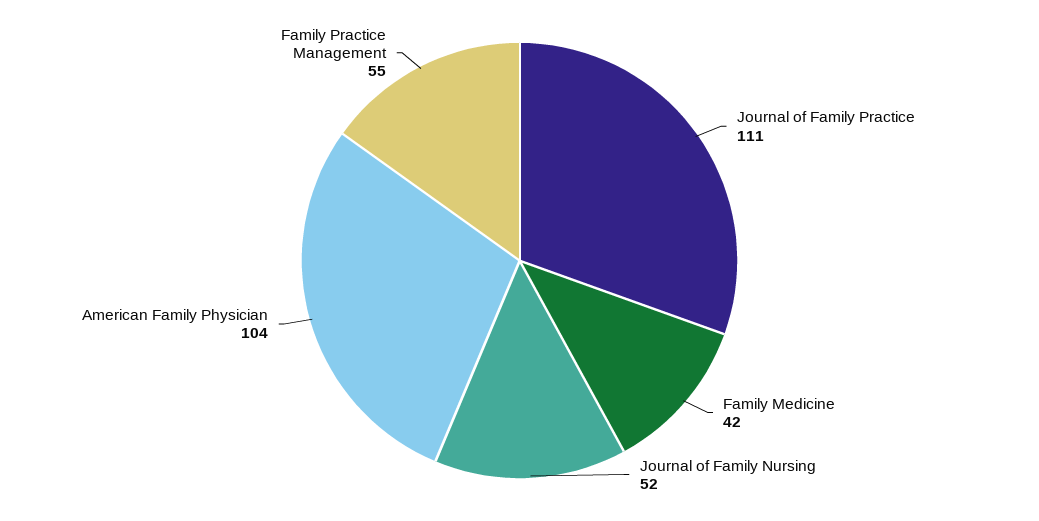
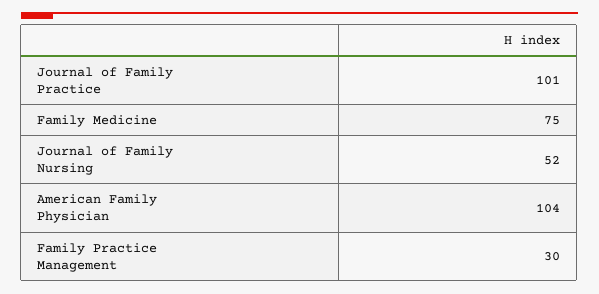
  {
-   "Journal of Family Practice": 111,
+   "Journal of Family Practice": 101,
-   "Family Medicine": 42,
+   "Family Medicine": 75,
    "Journal of Family Nursing": 52,
    "American Family Physician": 104,
-   "Family Practice Management": 55
+   "Family Practice Management": 30
  }

